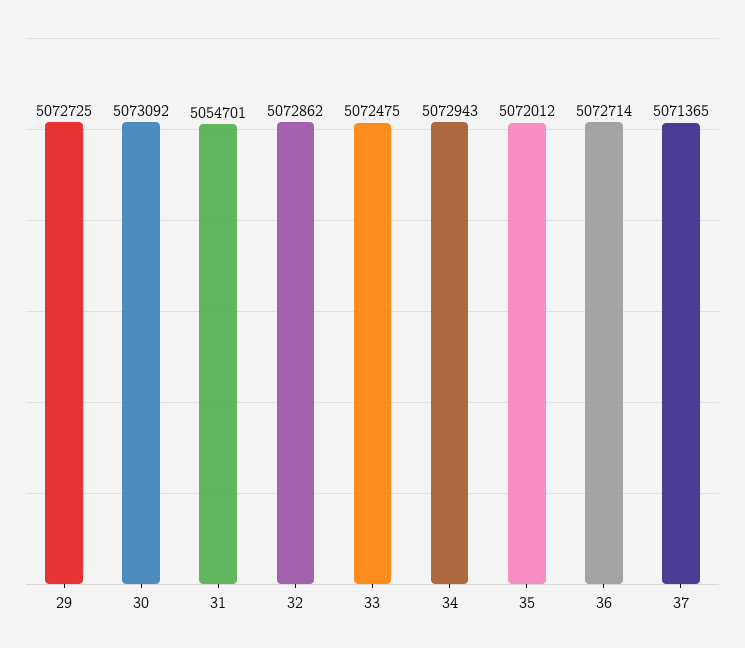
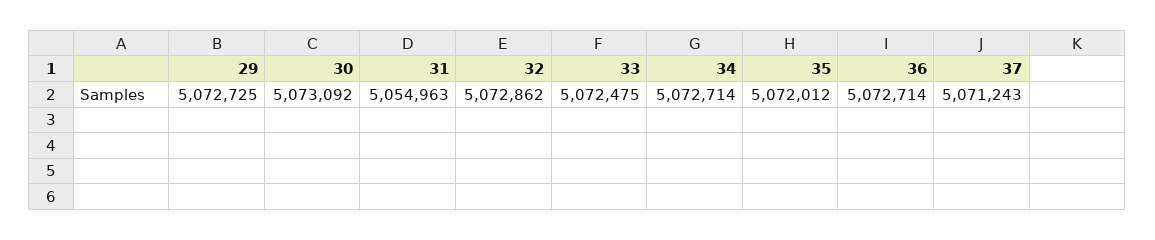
  {
    "29": 5072725,
    "30": 5073092,
-   "31": 5054701,
+   "31": 5054963,
    "32": 5072862,
    "33": 5072475,
-   "34": 5072943,
+   "34": 5072714,
    "35": 5072012,
    "36": 5072714,
-   "37": 5071365
+   "37": 5071243
  }

